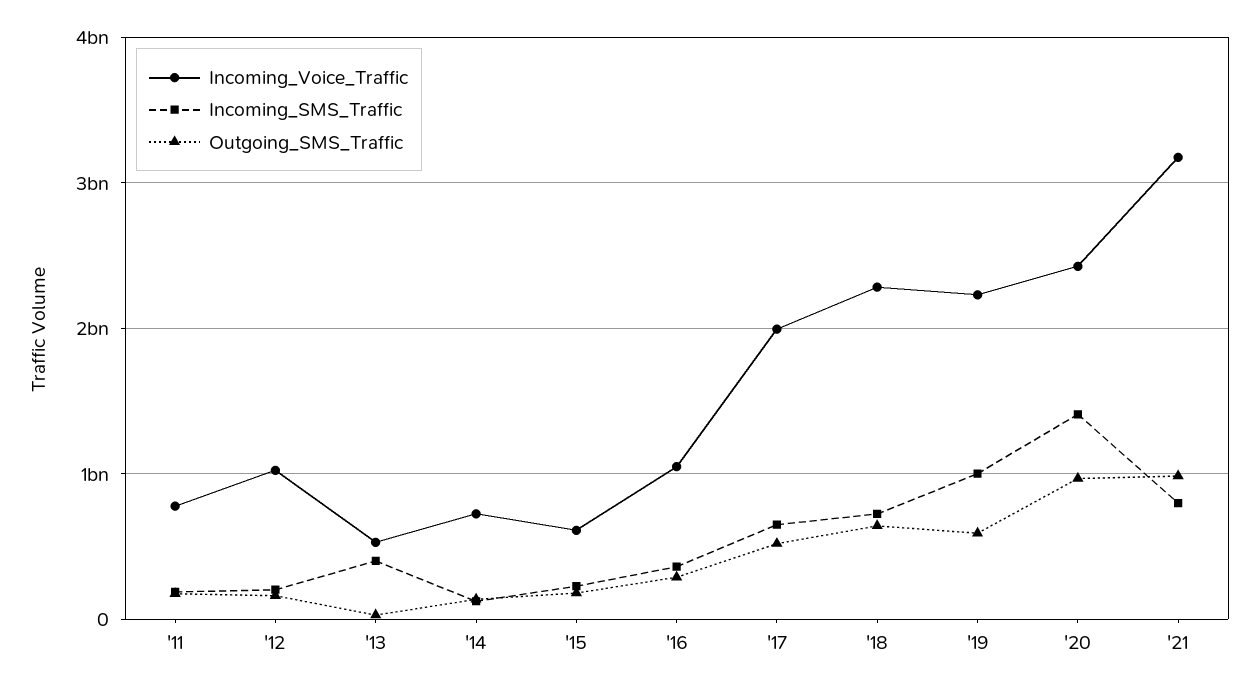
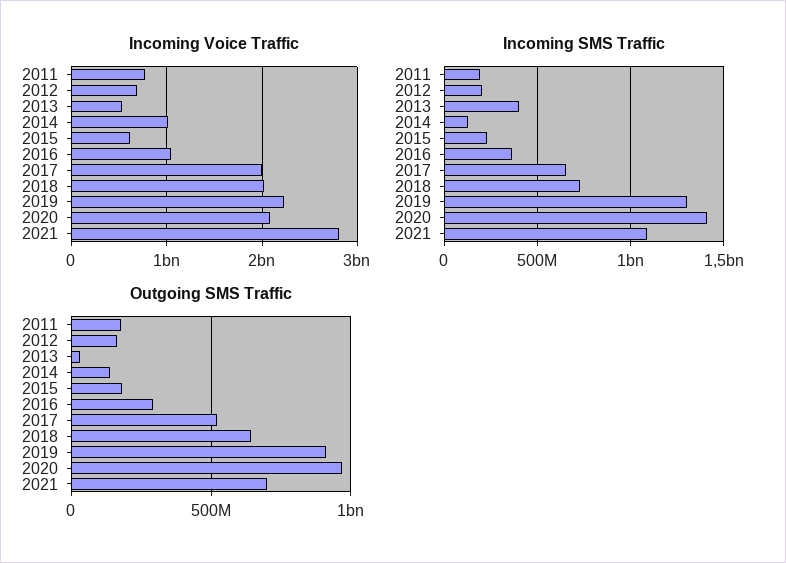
  {
    "Incoming_Voice_Traffic": {
      "'11": 800000000,
-     "'12": 1000000000,
+     "'12": 700000000,
      "'13": 500000000,
-     "'14": 700000000,
+     "'14": 1000000000,
      "'15": 600000000,
      "'16": 1100000000,
      "'17": 2000000000,
-     "'18": 2300000000,
+     "'18": 2000000000,
      "'19": 2200000000,
-     "'20": 2400000000,
+     "'20": 2100000000,
-     "'21": 3200000000
+     "'21": 2800000000
    },
    "Incoming_SMS_Traffic": {
      "'11": 200000000,
      "'12": 200000000,
      "'13": 400000000,
      "'14": 150000000,
      "'15": 250000000,
      "'16": 350000000,
      "'17": 650000000,
      "'18": 750000000,
-     "'19": 1000000000,
+     "'19": 1300000000,
      "'20": 1400000000,
-     "'21": 800000000
+     "'21": 1100000000
    },
    "Outgoing_SMS_Traffic": {
      "'11": 200000000,
      "'12": 150000000,
      "'13": 50000000,
      "'14": 150000000,
      "'15": 200000000,
      "'16": 300000000,
      "'17": 500000000,
      "'18": 650000000,
-     "'19": 600000000,
+     "'19": 900000000,
      "'20": 950000000,
-     "'21": 1000000000
+     "'21": 700000000
    }
  }

